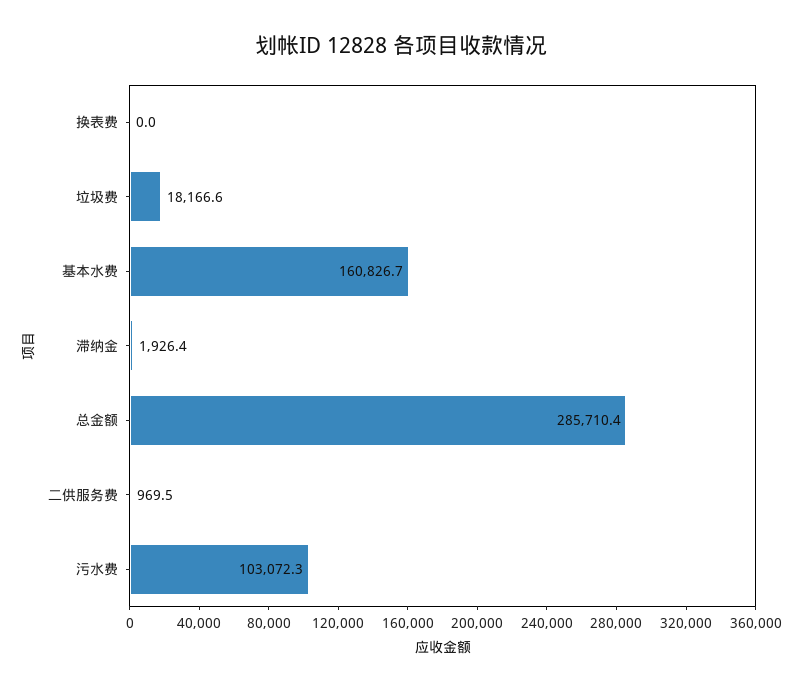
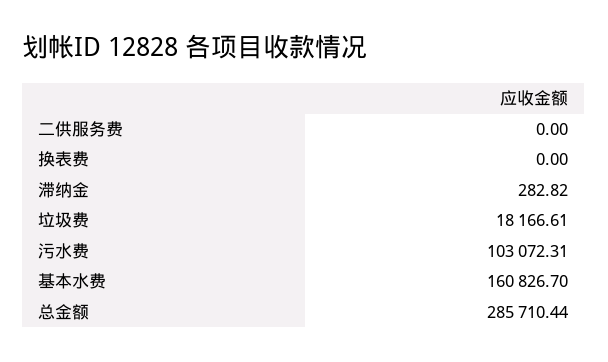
  {
    "换表费": 0,
    "垃圾费": 18166.61,
    "基本水费": 160826.7,
-   "滞纳金": 1926.4,
+   "滞纳金": 282.82,
    "总金额": 285710.44,
-   "二供服务费": 969.5,
+   "二供服务费": 0,
    "污水费": 103072.31
  }

